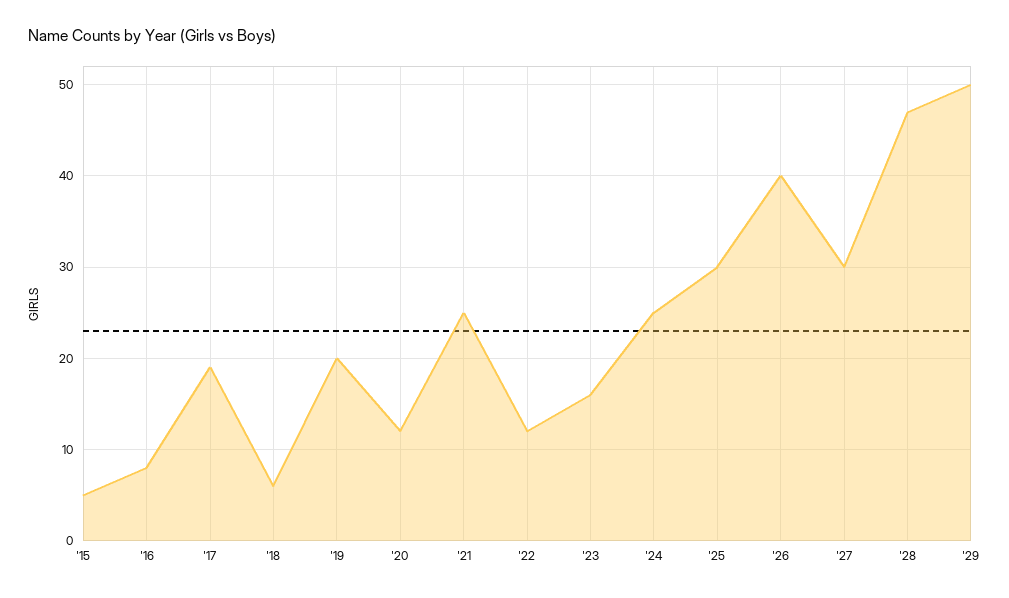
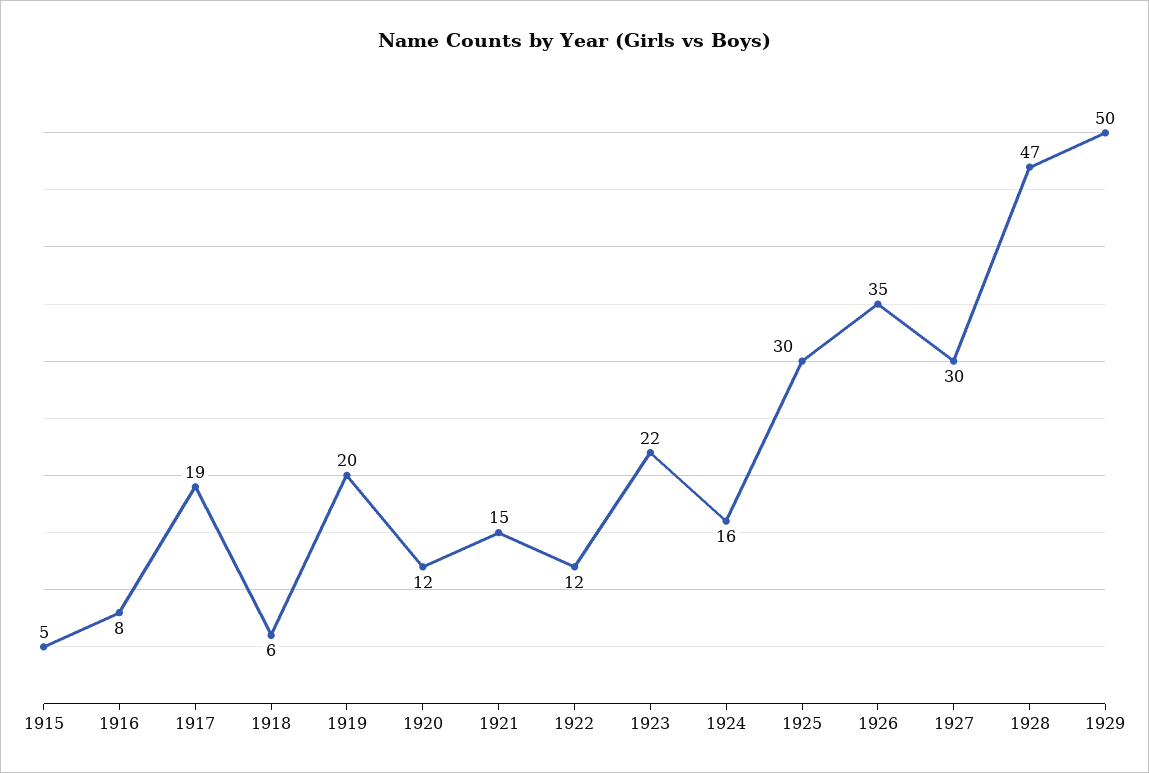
  {
    "'15": 5,
    "'16": 8,
    "'17": 19,
    "'18": 6,
    "'19": 20,
    "'20": 12,
-   "'21": 25,
+   "'21": 15,
    "'22": 12,
-   "'23": 16,
+   "'23": 22,
-   "'24": 25,
+   "'24": 16,
    "'25": 30,
-   "'26": 40,
+   "'26": 35,
    "'27": 30,
    "'28": 47,
    "'29": 50
  }

